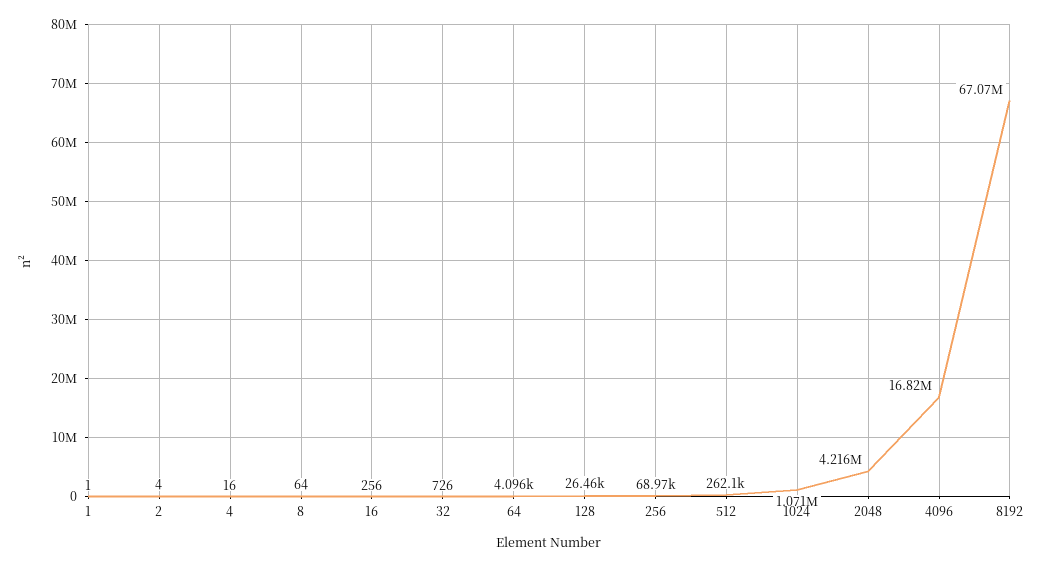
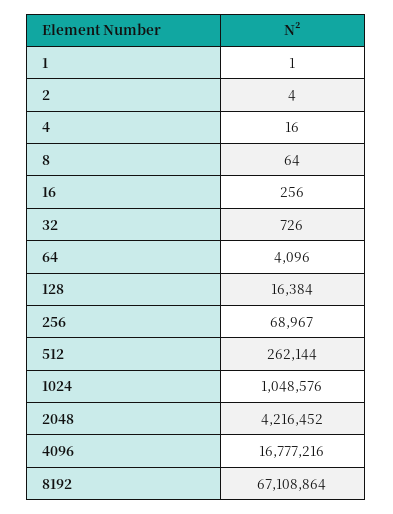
  {
    "1": 1,
    "2": 4,
    "4": 16,
    "8": 64,
    "16": 256,
    "32": 726,
    "64": 4096,
-   "128": 26460,
+   "128": 16384,
    "256": 68967,
    "512": 262144,
-   "1024": 1071000,
+   "1024": 1048576,
    "2048": 4216452,
-   "4096": 16820000,
+   "4096": 16777216,
-   "8192": 67070000
+   "8192": 67108864
  }

